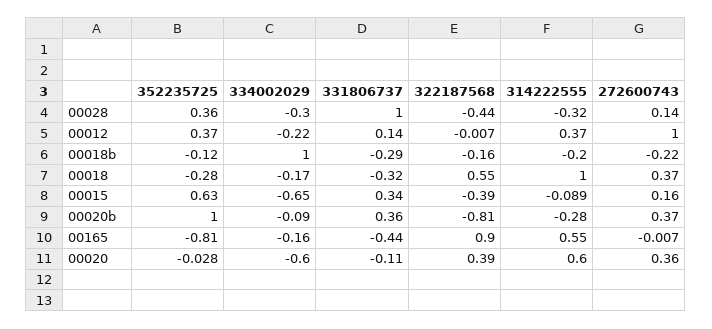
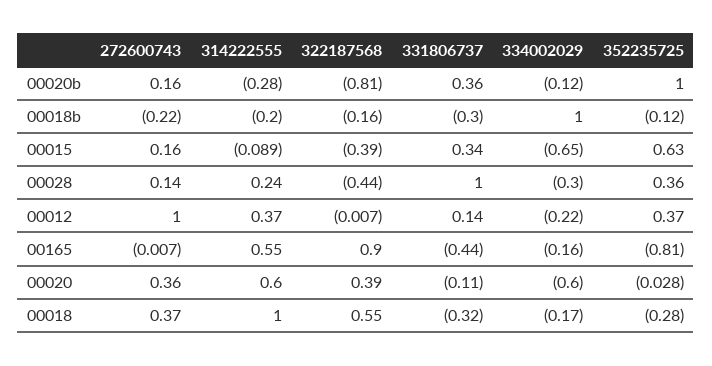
  {
    "352235725": {
      "00028": 0.36,
      "00012": 0.37,
      "00018b": -0.12,
      "00018": -0.28,
      "00015": 0.63,
      "00020b": 1,
      "00165": -0.81,
      "00020": -0.028
    },
    "334002029": {
      "00028": -0.3,
      "00012": -0.22,
      "00018b": 1,
      "00018": -0.17,
      "00015": -0.65,
-     "00020b": -0.09,
+     "00020b": -0.12,
      "00165": -0.16,
      "00020": -0.6
    },
    "331806737": {
      "00028": 1,
      "00012": 0.14,
-     "00018b": -0.29,
+     "00018b": -0.3,
      "00018": -0.32,
      "00015": 0.34,
      "00020b": 0.36,
      "00165": -0.44,
      "00020": -0.11
    },
    "322187568": {
      "00028": -0.44,
      "00012": -0.007,
      "00018b": -0.16,
      "00018": 0.55,
      "00015": -0.39,
      "00020b": -0.81,
      "00165": 0.9,
      "00020": 0.39
    },
    "314222555": {
-     "00028": -0.32,
+     "00028": 0.24,
      "00012": 0.37,
      "00018b": -0.2,
      "00018": 1,
      "00015": -0.089,
      "00020b": -0.28,
      "00165": 0.55,
      "00020": 0.6
    },
    "272600743": {
      "00028": 0.14,
      "00012": 1,
      "00018b": -0.22,
      "00018": 0.37,
      "00015": 0.16,
-     "00020b": 0.37,
+     "00020b": 0.16,
      "00165": -0.007,
      "00020": 0.36
    }
  }

